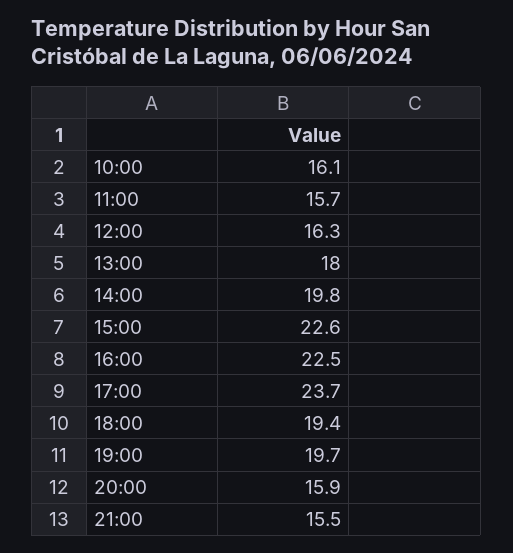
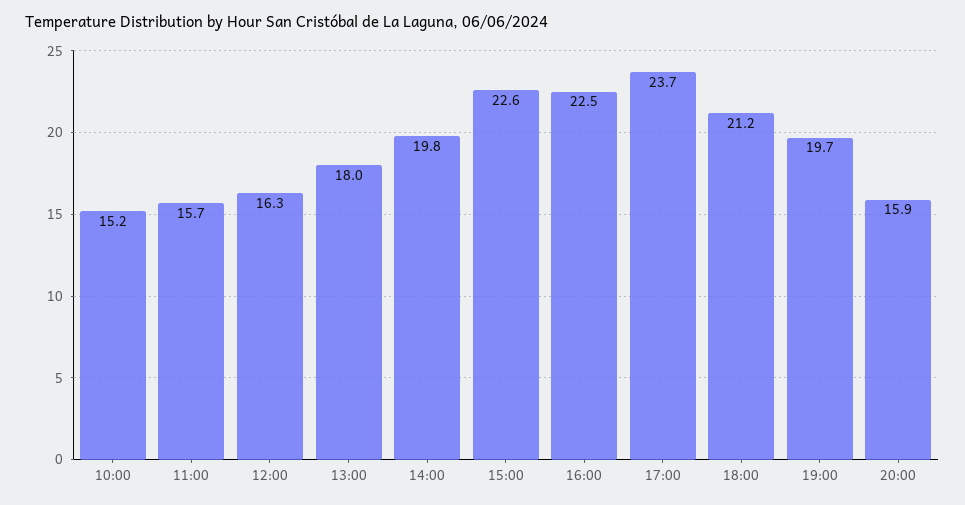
  {
-   "10:00": 16.1,
+   "10:00": 15.2,
    "11:00": 15.7,
    "12:00": 16.3,
    "13:00": 18,
    "14:00": 19.8,
    "15:00": 22.6,
    "16:00": 22.5,
    "17:00": 23.7,
-   "18:00": 19.4,
+   "18:00": 21.2,
    "19:00": 19.7,
-   "20:00": 15.9,
+   "20:00": 15.9
-   "21:00": 15.5
  }

